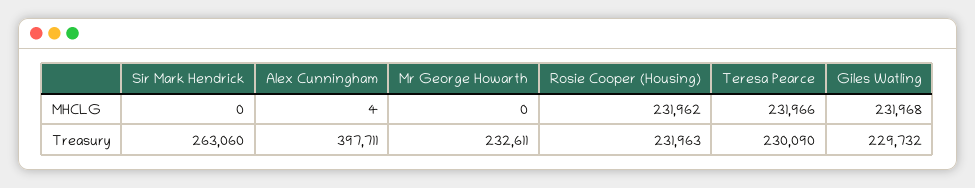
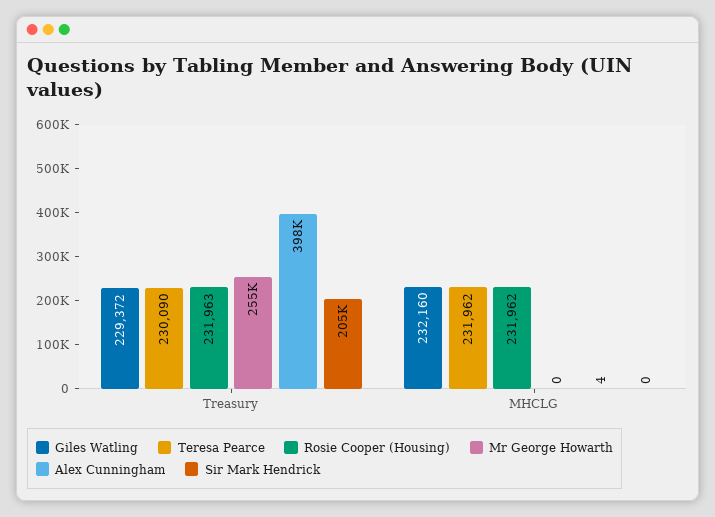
  {
    "Sir Mark Hendrick": {
      "MHCLG": 0,
-     "Treasury": 263060
+     "Treasury": 205000
    },
    "Alex Cunningham": {
      "MHCLG": 4,
      "Treasury": 397711
    },
    "Mr George Howarth": {
      "MHCLG": 0,
-     "Treasury": 232611
+     "Treasury": 255000
    },
    "Rosie Cooper (Housing)": {
      "MHCLG": 231962,
      "Treasury": 231963
    },
    "Teresa Pearce": {
-     "MHCLG": 231966,
+     "MHCLG": 231962,
      "Treasury": 230090
    },
    "Giles Watling": {
-     "MHCLG": 231968,
+     "MHCLG": 232160,
-     "Treasury": 229732
+     "Treasury": 229372
    }
  }

